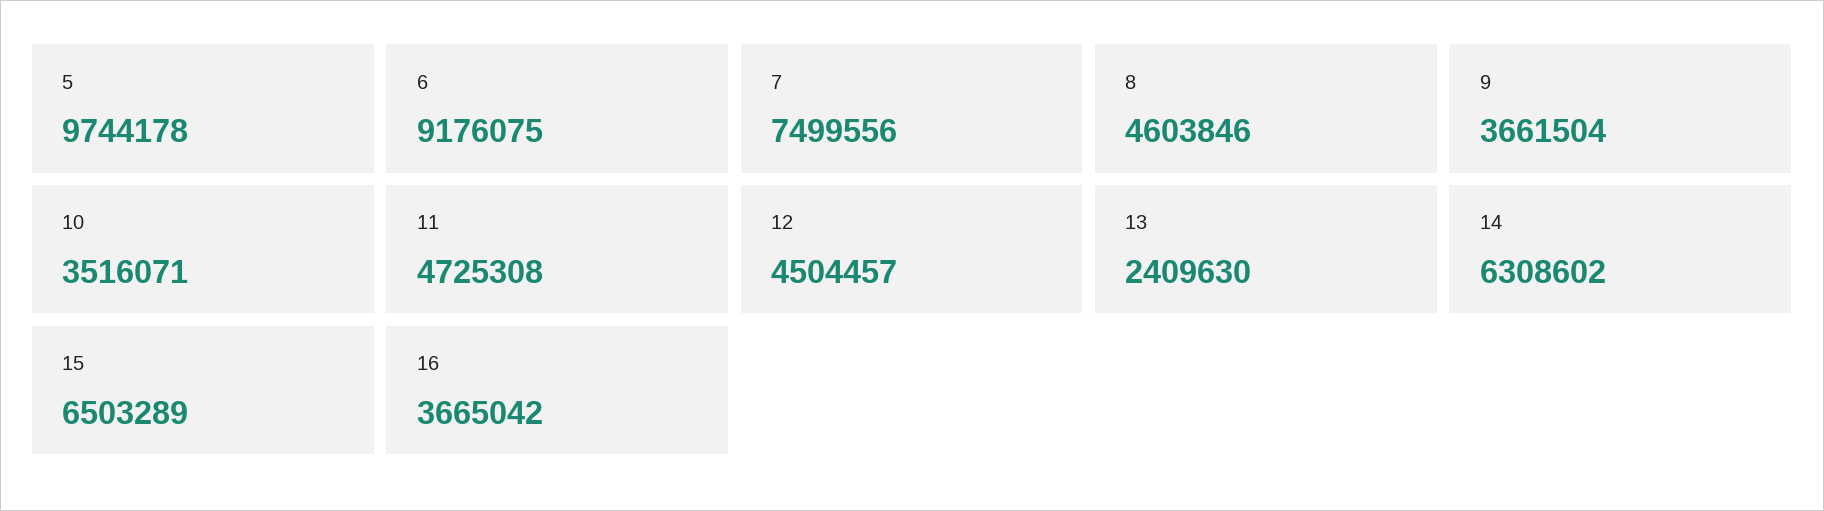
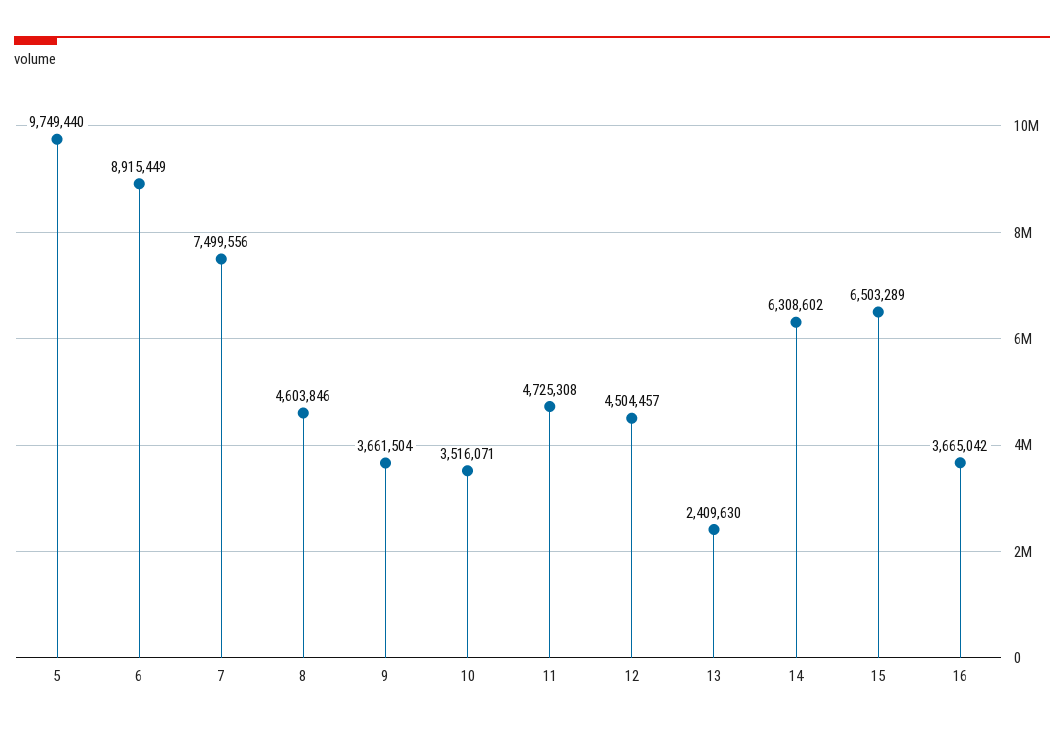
  {
-   "5": 9744178,
+   "5": 9749440,
-   "6": 9176075,
+   "6": 8915449,
    "7": 7499556,
    "8": 4603846,
    "9": 3661504,
    "10": 3516071,
    "11": 4725308,
    "12": 4504457,
    "13": 2409630,
    "14": 6308602,
    "15": 6503289,
    "16": 3665042
  }

